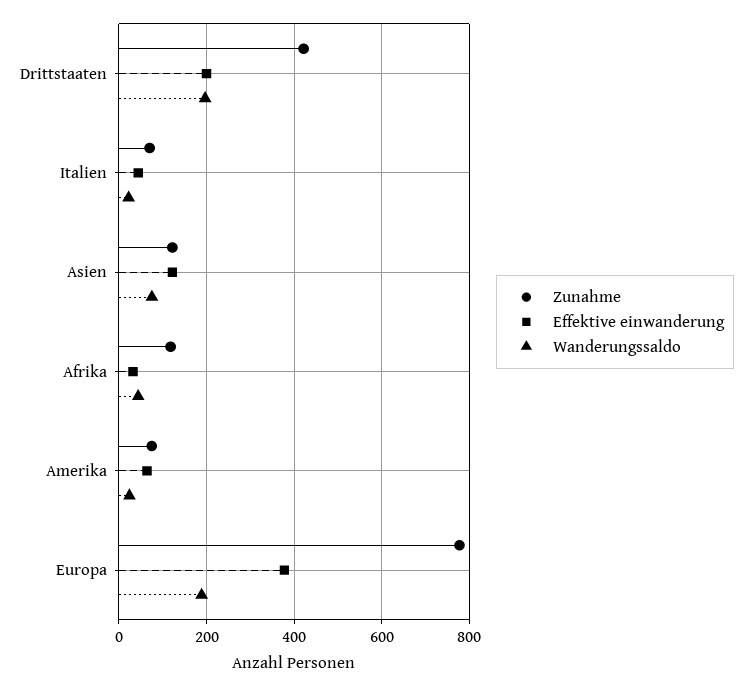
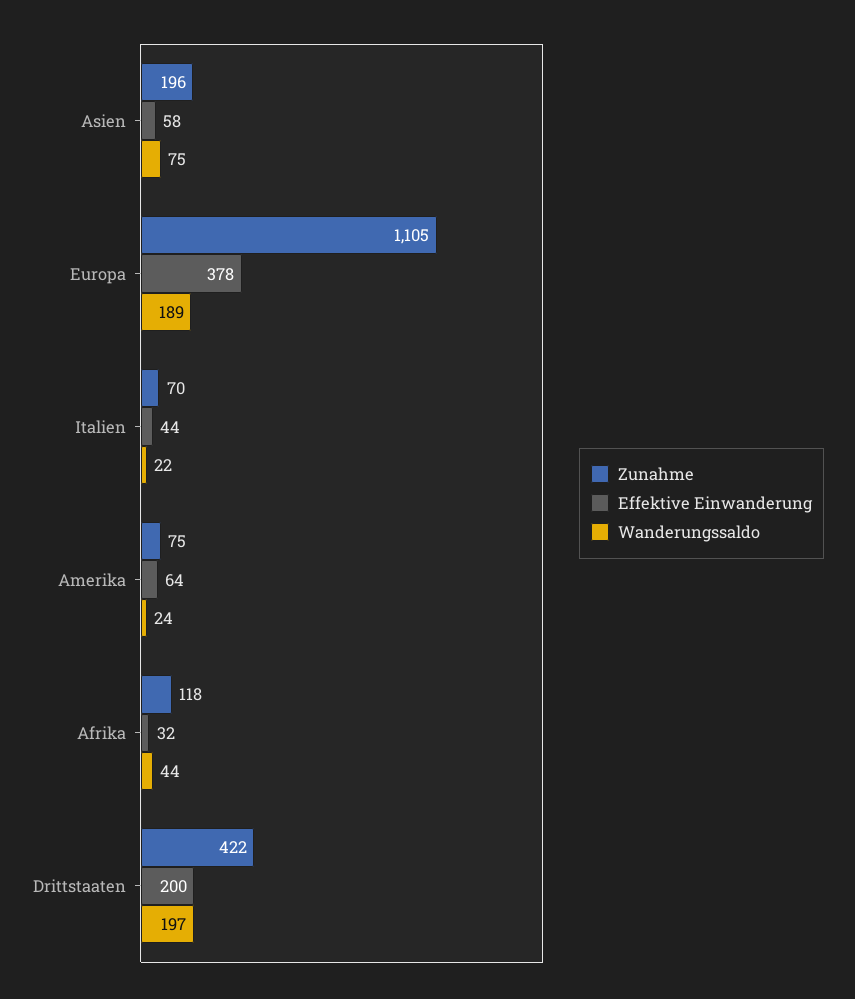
  {
    "Zunahme": {
      "Drittstaaten": 422,
      "Italien": 70,
-     "Asien": 120,
+     "Asien": 196,
      "Afrika": 118,
      "Amerika": 75,
-     "Europa": 780
+     "Europa": 1105
    },
    "Effektive einwanderung": {
      "Drittstaaten": 200,
      "Italien": 44,
-     "Asien": 120,
+     "Asien": 58,
      "Afrika": 32,
      "Amerika": 64,
      "Europa": 378
    },
    "Wanderungssaldo": {
      "Drittstaaten": 197,
      "Italien": 22,
      "Asien": 75,
      "Afrika": 44,
      "Amerika": 24,
      "Europa": 189
    }
  }

